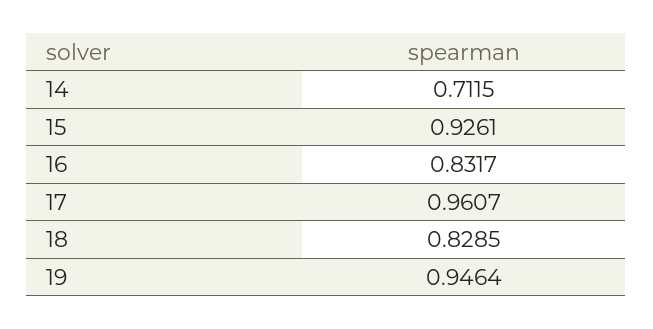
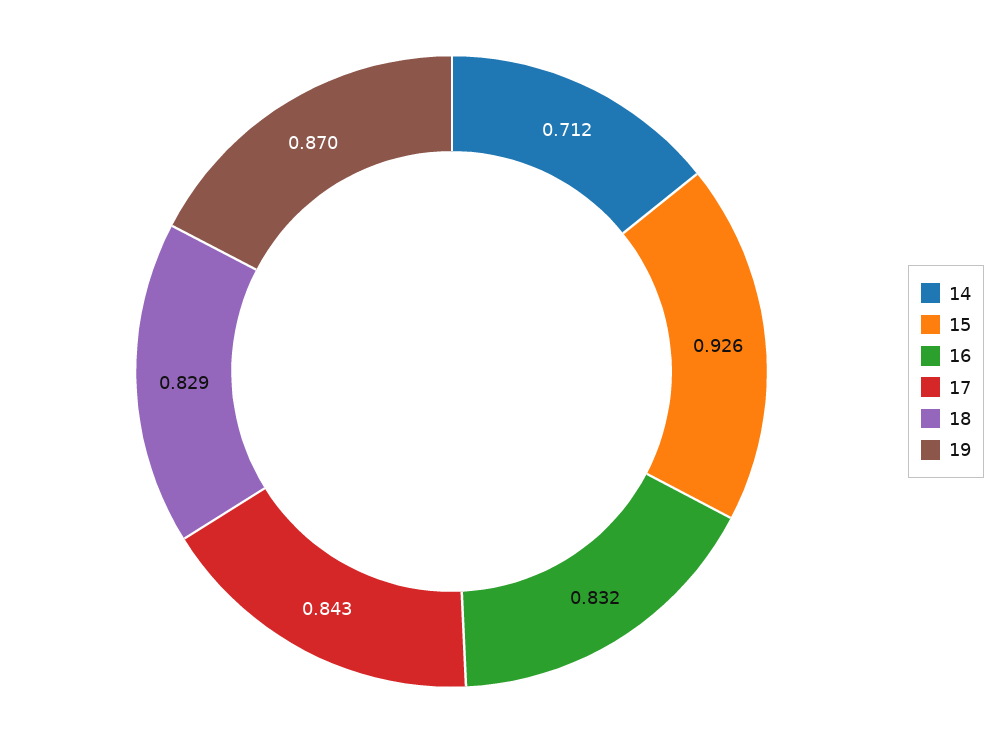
  {
    "14": 0.7115,
    "15": 0.9261,
    "16": 0.8317,
-   "17": 0.9607,
+   "17": 0.843,
    "18": 0.8285,
-   "19": 0.9464
+   "19": 0.87
  }

